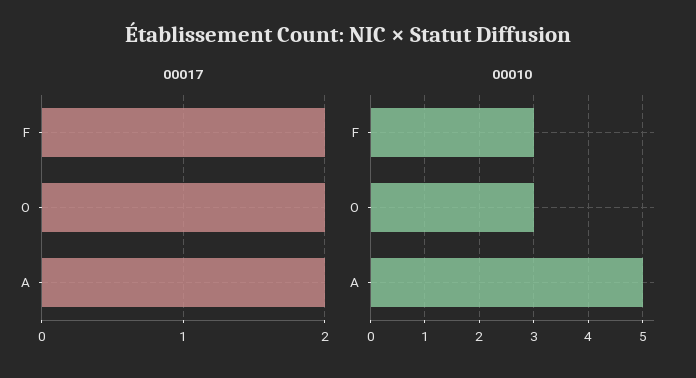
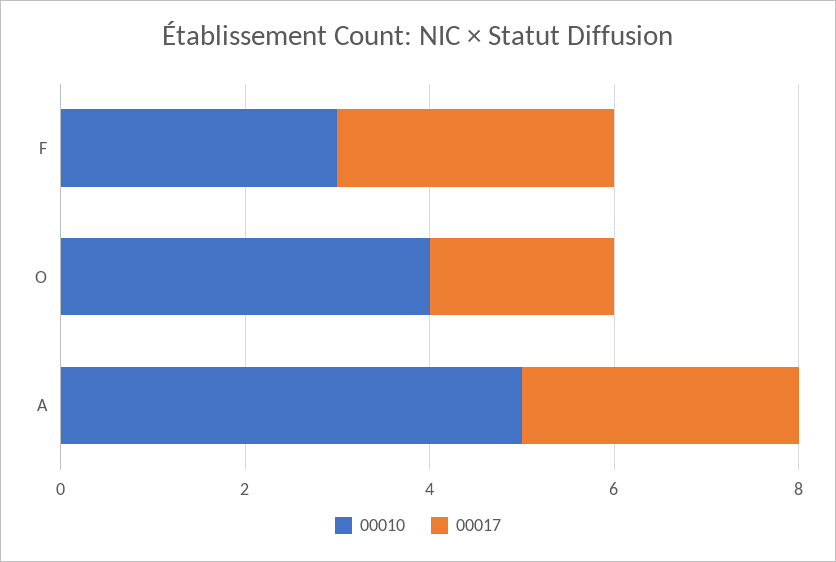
  {
    "00017": {
-     "F": 2,
+     "F": 3,
      "O": 2,
-     "A": 2
+     "A": 3
    },
    "00010": {
      "F": 3,
-     "O": 3,
+     "O": 4,
      "A": 5
    }
  }

